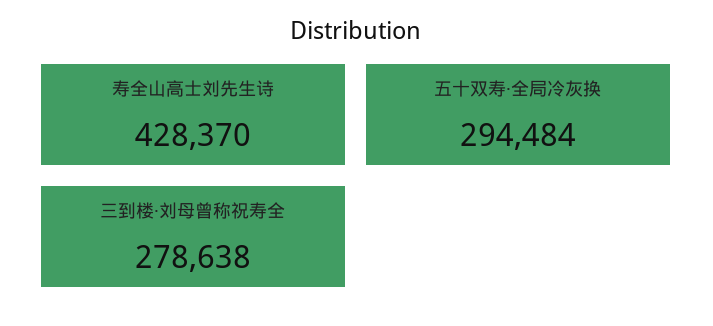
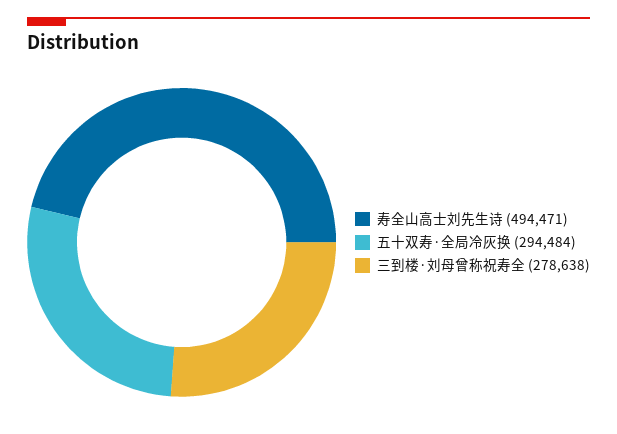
  {
-   "寿全山高士刘先生诗": 428370,
+   "寿全山高士刘先生诗": 494471,
    "五十双寿·全局冷灰换": 294484,
    "三到楼·刘母曾称祝寿全": 278638
  }

